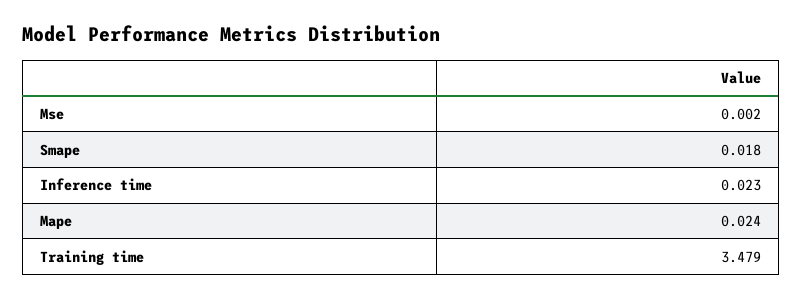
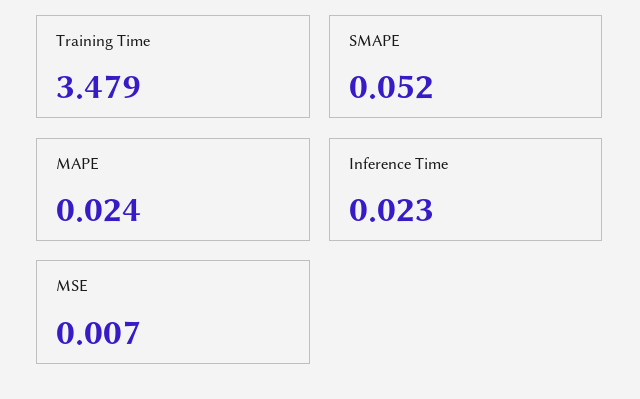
  {
-   "Mse": 0.002,
+   "Mse": 0.007,
-   "Smape": 0.018,
+   "Smape": 0.052,
    "Inference time": 0.023,
    "Mape": 0.024,
    "Training time": 3.479
  }

